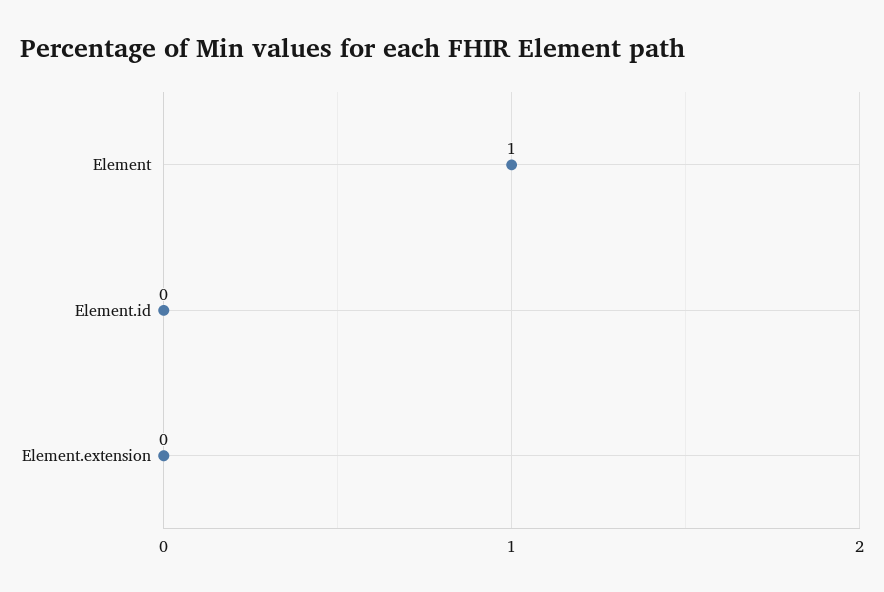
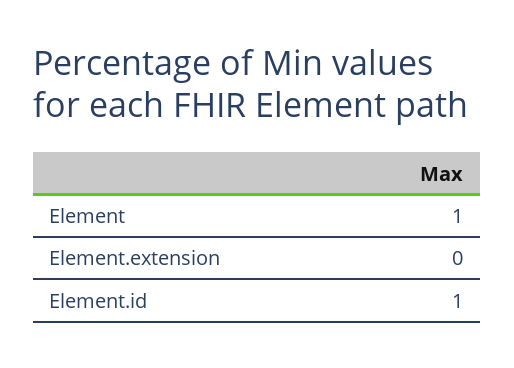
  {
    "Element": 1,
-   "Element.id": 0,
+   "Element.id": 1,
    "Element.extension": 0
  }

